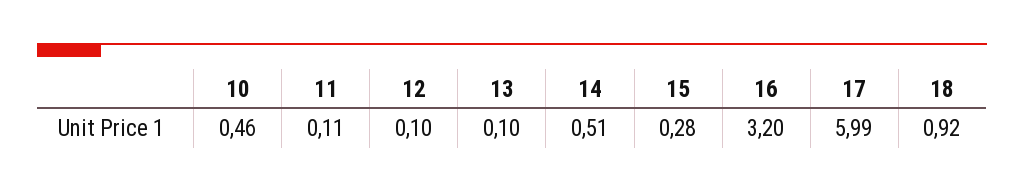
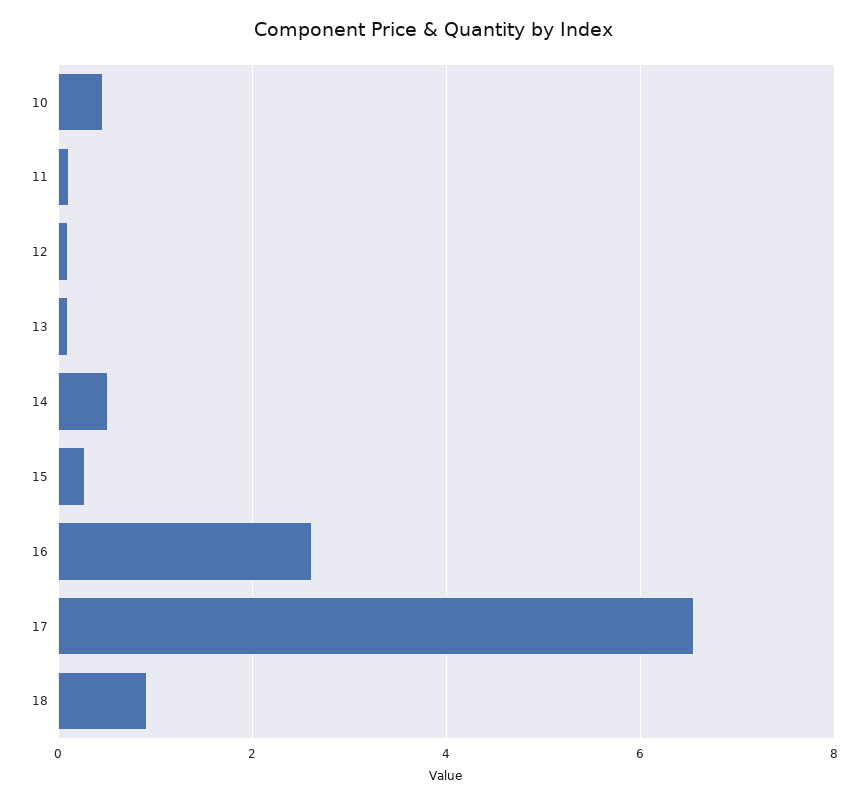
  {
    "10": 0.46,
    "11": 0.11,
    "12": 0.1,
    "13": 0.1,
    "14": 0.51,
    "15": 0.28,
-   "16": 3.2,
+   "16": 2.6,
-   "17": 5.99,
+   "17": 6.6,
    "18": 0.92
  }

